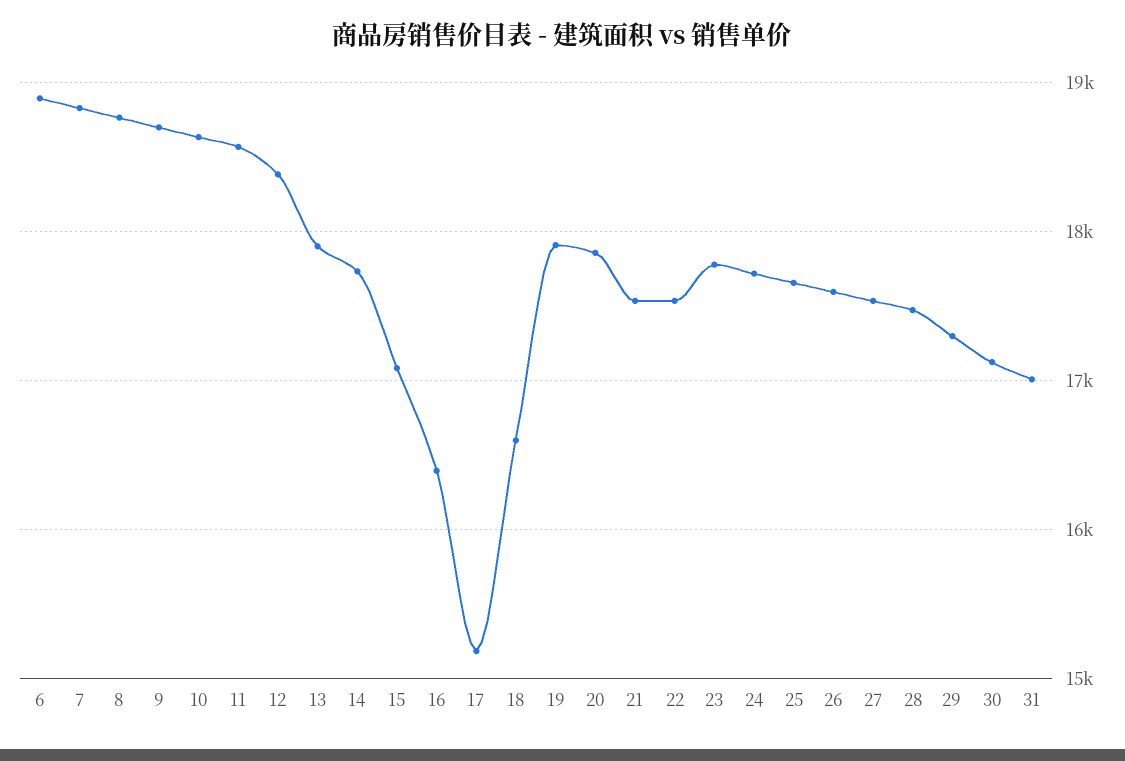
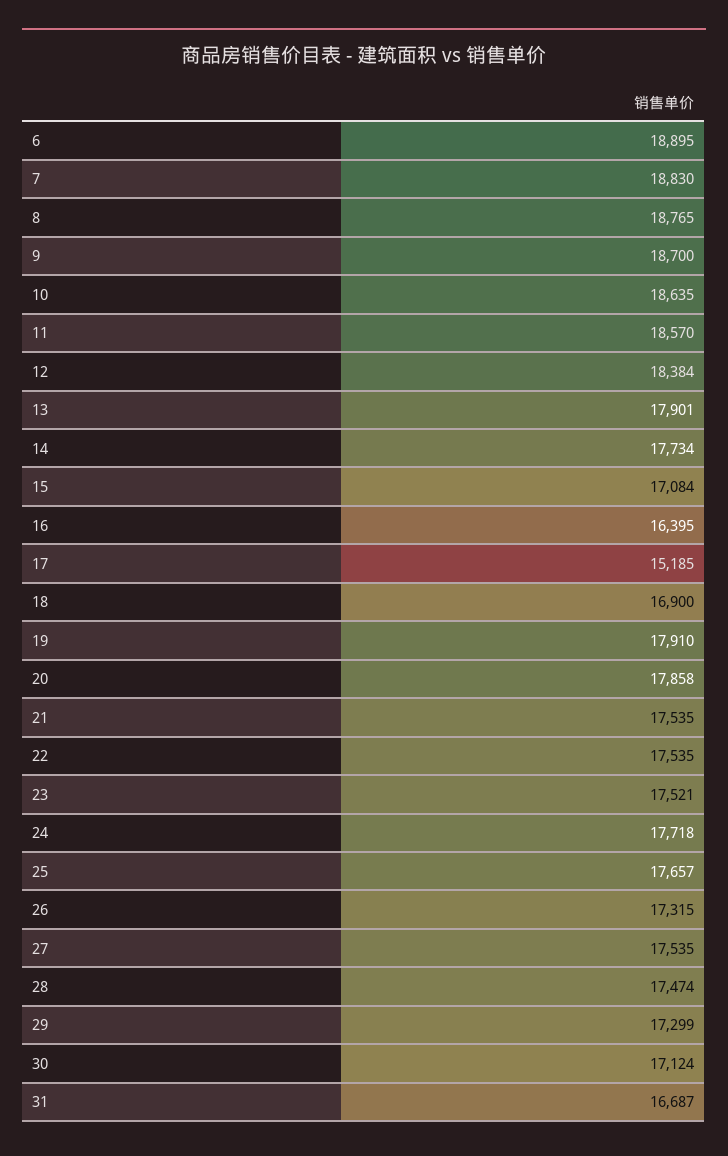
  {
    "6": 18895,
    "7": 18830,
    "8": 18765,
    "9": 18700,
    "10": 18635,
    "11": 18570,
    "12": 18384,
    "13": 17901,
    "14": 17734,
    "15": 17084,
    "16": 16395,
    "17": 15185,
-   "18": 16600,
+   "18": 16900,
    "19": 17910,
    "20": 17858,
    "21": 17535,
    "22": 17535,
-   "23": 17800,
+   "23": 17521,
    "24": 17718,
    "25": 17657,
-   "26": 17600,
+   "26": 17315,
    "27": 17535,
    "28": 17474,
    "29": 17299,
    "30": 17124,
-   "31": 17000
+   "31": 16687
  }

